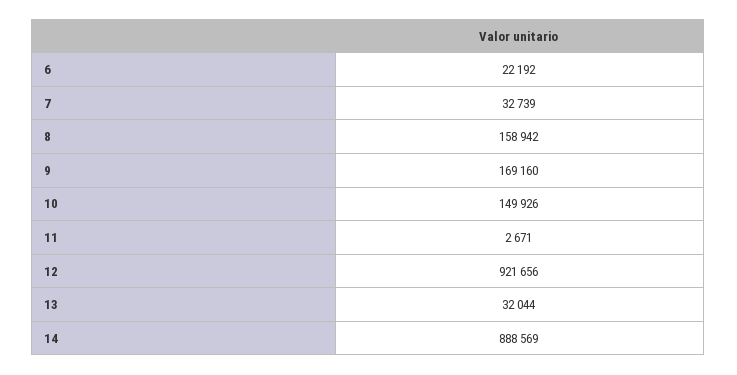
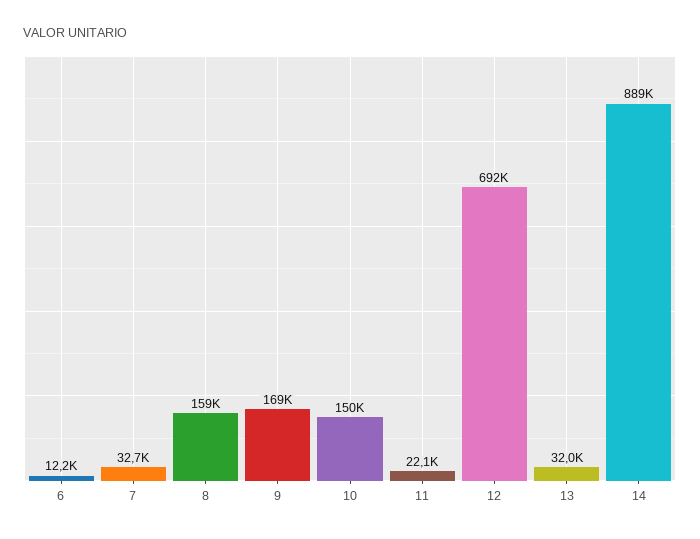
  {
-   "6": 22192,
+   "6": 12200,
    "7": 32739,
    "8": 158942,
    "9": 169160,
    "10": 149926,
-   "11": 2671,
+   "11": 22100,
-   "12": 921656,
+   "12": 692000,
    "13": 32044,
    "14": 888569
  }

